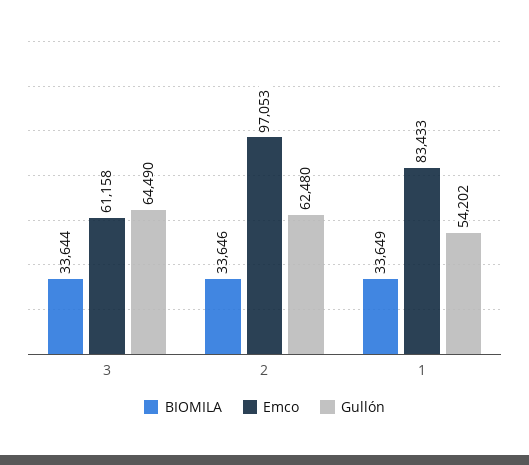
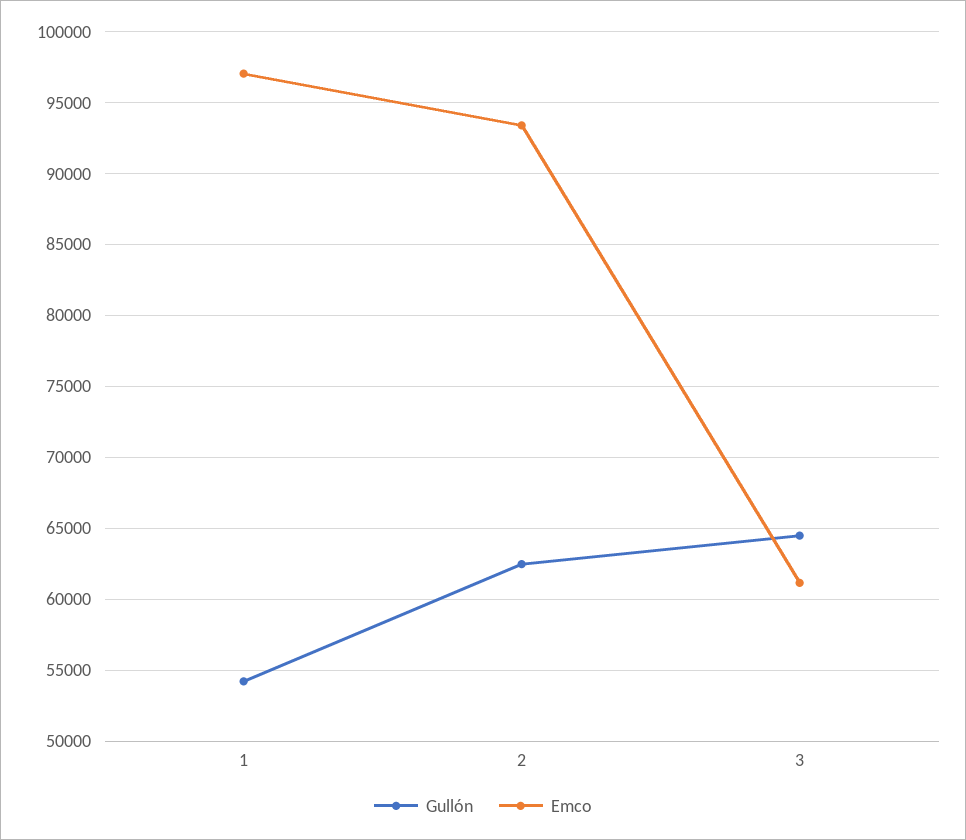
  {
-   "BIOMILA": {
-     "3": 33644,
-     "2": 33646,
-     "1": 33649
-   },
    "Emco": {
      "3": 61158,
-     "2": 97053,
+     "2": 93500,
-     "1": 83433
+     "1": 97000
    },
    "Gullón": {
      "3": 64490,
      "2": 62480,
      "1": 54202
    }
  }

